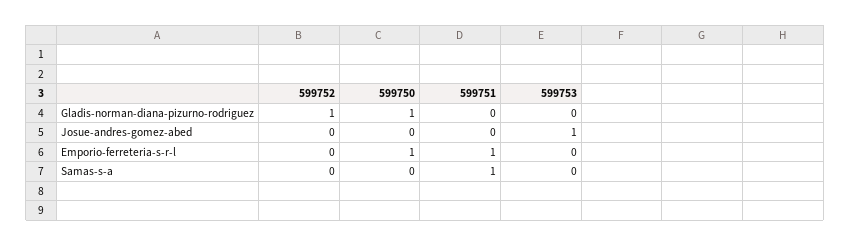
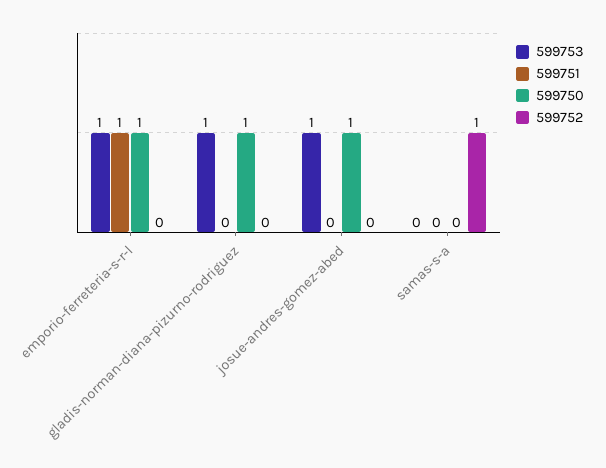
  {
    "599752": {
-     "Gladis-norman-diana-pizurno-rodriguez": 1,
+     "Gladis-norman-diana-pizurno-rodriguez": 0,
      "Josue-andres-gomez-abed": 0,
      "Emporio-ferreteria-s-r-l": 0,
-     "Samas-s-a": 0
+     "Samas-s-a": 1
    },
    "599750": {
      "Gladis-norman-diana-pizurno-rodriguez": 1,
-     "Josue-andres-gomez-abed": 0,
+     "Josue-andres-gomez-abed": 1,
      "Emporio-ferreteria-s-r-l": 1,
      "Samas-s-a": 0
    },
    "599751": {
      "Gladis-norman-diana-pizurno-rodriguez": 0,
      "Josue-andres-gomez-abed": 0,
      "Emporio-ferreteria-s-r-l": 1,
-     "Samas-s-a": 1
+     "Samas-s-a": 0
    },
    "599753": {
-     "Gladis-norman-diana-pizurno-rodriguez": 0,
+     "Gladis-norman-diana-pizurno-rodriguez": 1,
      "Josue-andres-gomez-abed": 1,
-     "Emporio-ferreteria-s-r-l": 0,
+     "Emporio-ferreteria-s-r-l": 1,
      "Samas-s-a": 0
    }
  }

